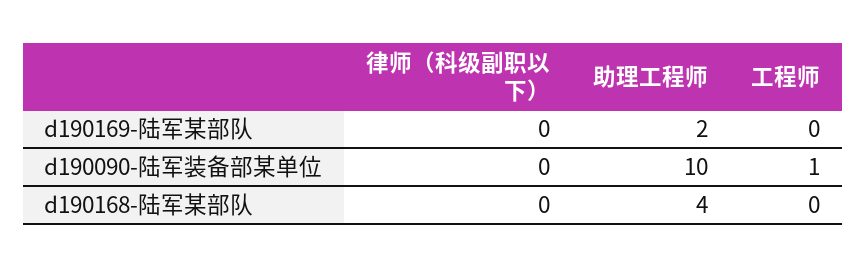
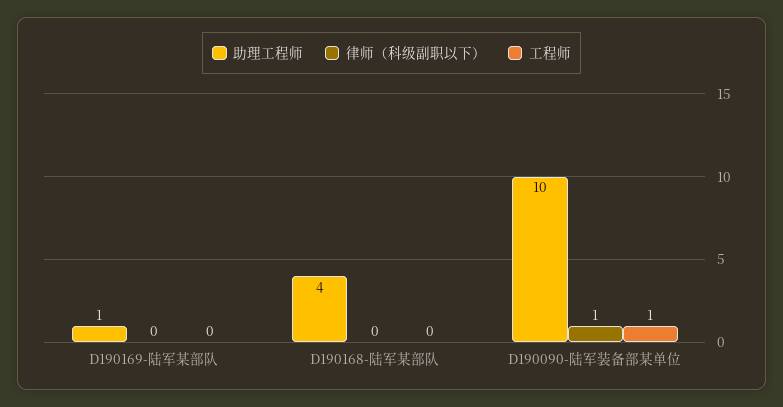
  {
    "律师（科级副职以下）": {
      "d190169-陆军某部队": 0,
-     "d190090-陆军装备部某单位": 0,
+     "d190090-陆军装备部某单位": 1,
      "d190168-陆军某部队": 0
    },
    "助理工程师": {
-     "d190169-陆军某部队": 2,
+     "d190169-陆军某部队": 1,
      "d190090-陆军装备部某单位": 10,
      "d190168-陆军某部队": 4
    },
    "工程师": {
      "d190169-陆军某部队": 0,
      "d190090-陆军装备部某单位": 1,
      "d190168-陆军某部队": 0
    }
  }

